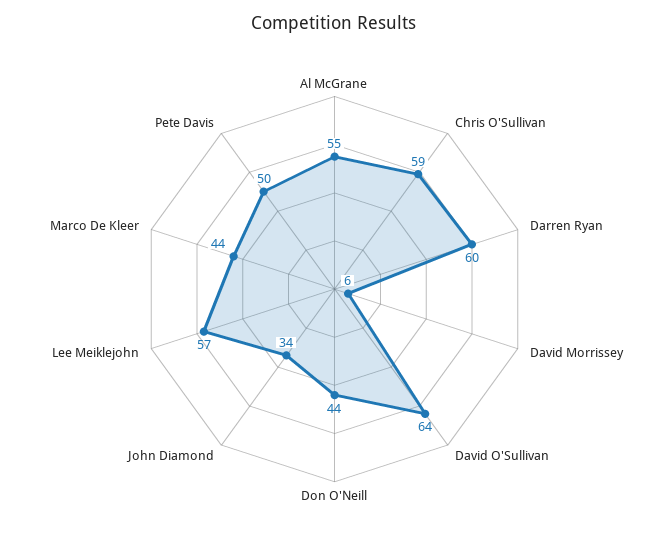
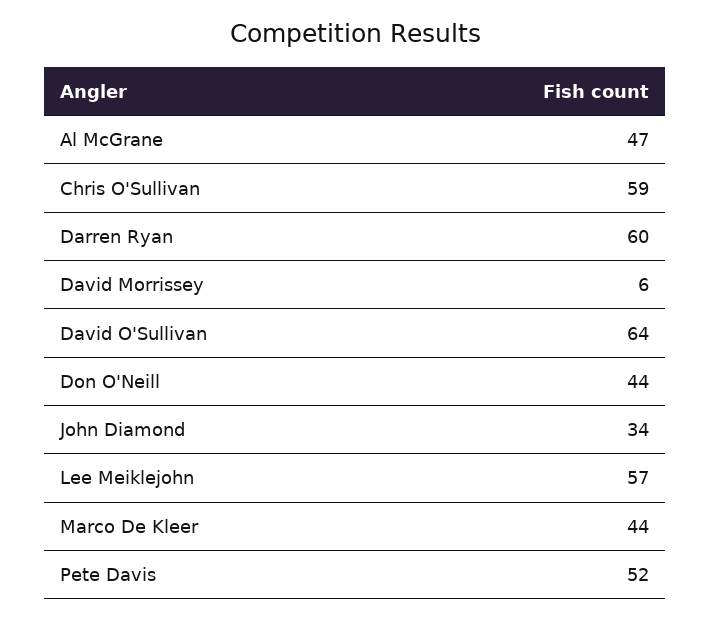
  {
-   "Al McGrane": 55,
+   "Al McGrane": 47,
    "Chris O'Sullivan": 59,
    "Darren Ryan": 60,
    "David Morrissey": 6,
    "David O'Sullivan": 64,
    "Don O'Neill": 44,
    "John Diamond": 34,
    "Lee Meiklejohn": 57,
    "Marco De Kleer": 44,
-   "Pete Davis": 50
+   "Pete Davis": 52
  }

